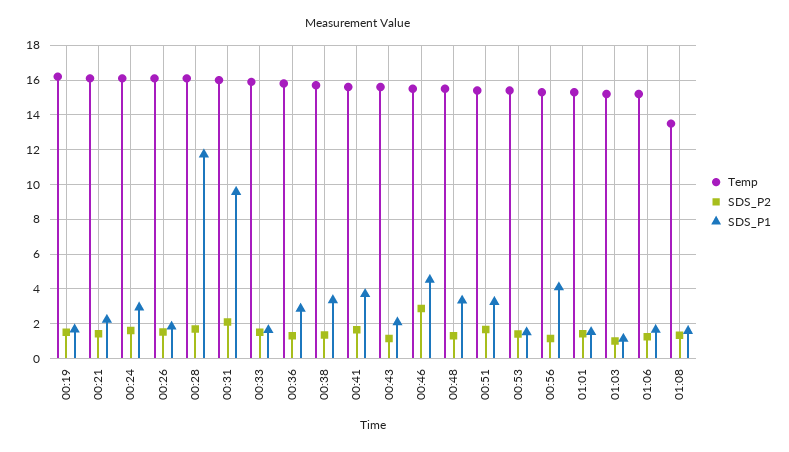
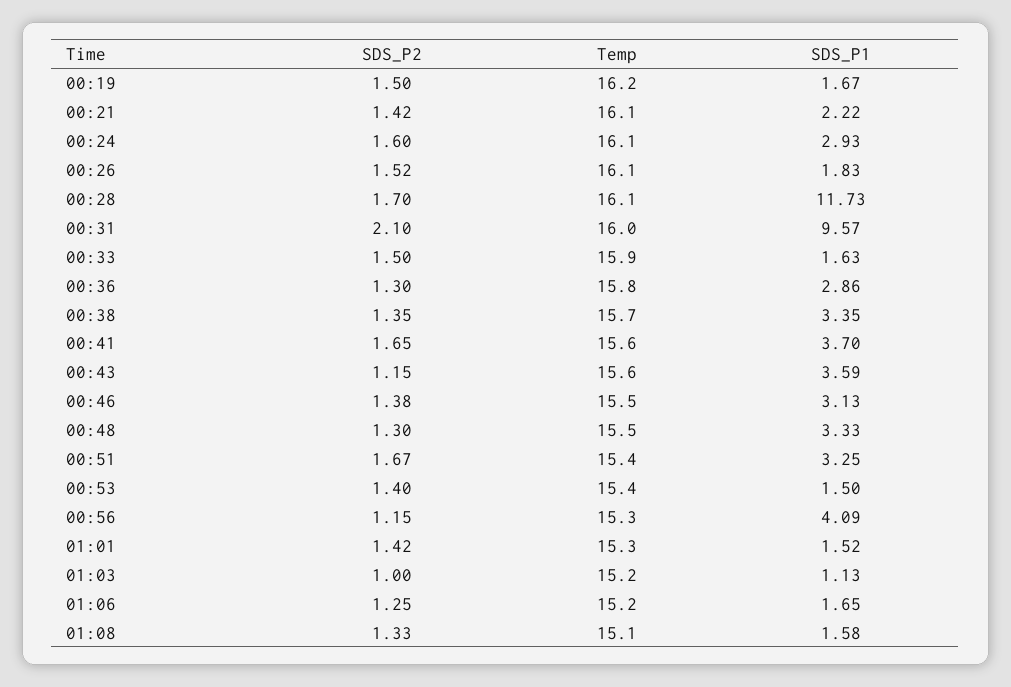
  {
    "Temp": {
      "00:19": 16.2,
      "00:21": 16.1,
      "00:24": 16.1,
      "00:26": 16.1,
      "00:28": 16.1,
      "00:31": 16,
      "00:33": 15.9,
      "00:36": 15.8,
      "00:38": 15.7,
      "00:41": 15.6,
      "00:43": 15.6,
      "00:46": 15.5,
      "00:48": 15.5,
      "00:51": 15.4,
      "00:53": 15.4,
      "00:56": 15.3,
      "01:01": 15.3,
      "01:03": 15.2,
      "01:06": 15.2,
-     "01:08": 13.5
+     "01:08": 15.1
    },
    "SDS_P2": {
      "00:19": 1.5,
      "00:21": 1.42,
      "00:24": 1.6,
      "00:26": 1.52,
      "00:28": 1.7,
      "00:31": 2.1,
      "00:33": 1.5,
      "00:36": 1.3,
      "00:38": 1.35,
      "00:41": 1.65,
      "00:43": 1.15,
-     "00:46": 3,
+     "00:46": 1.38,
      "00:48": 1.3,
      "00:51": 1.67,
      "00:53": 1.4,
      "00:56": 1.15,
      "01:01": 1.42,
      "01:03": 1,
      "01:06": 1.25,
      "01:08": 1.33
    },
    "SDS_P1": {
      "00:19": 1.67,
      "00:21": 2.22,
      "00:24": 2.93,
      "00:26": 1.83,
      "00:28": 11.73,
      "00:31": 9.57,
      "00:33": 1.63,
      "00:36": 2.86,
      "00:38": 3.35,
      "00:41": 3.7,
-     "00:43": 2,
+     "00:43": 3.59,
-     "00:46": 4.5,
+     "00:46": 3.13,
      "00:48": 3.33,
      "00:51": 3.25,
      "00:53": 1.5,
      "00:56": 4.09,
      "01:01": 1.52,
      "01:03": 1.13,
      "01:06": 1.65,
      "01:08": 1.58
    }
  }

